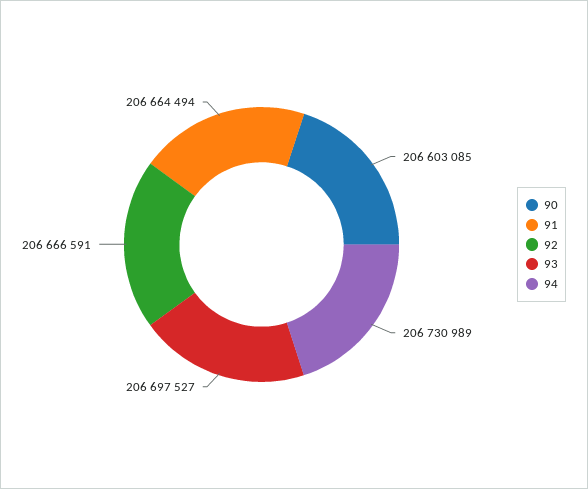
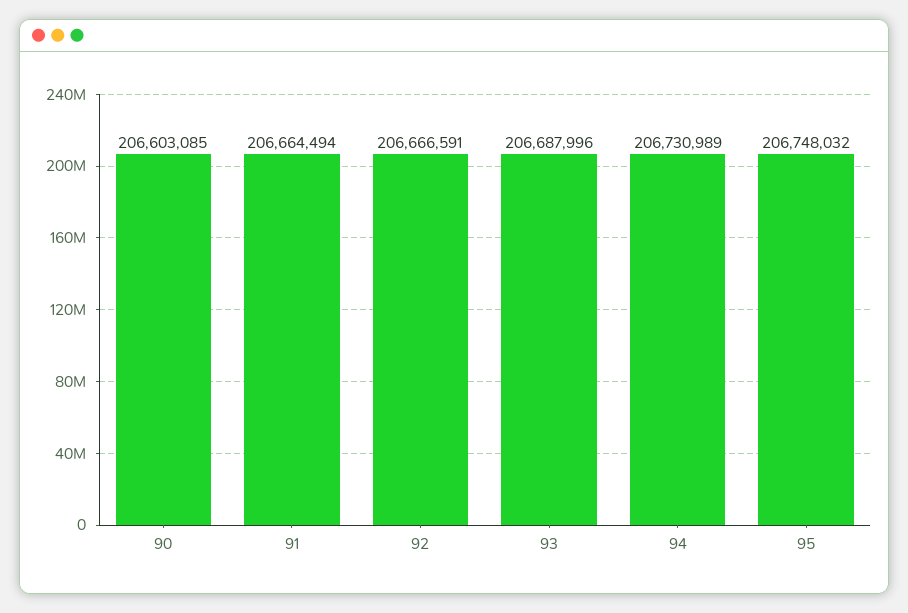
  {
    "90": 206603085,
    "91": 206664494,
    "92": 206666591,
-   "93": 206697527,
+   "93": 206687996,
-   "94": 206730989
+   "94": 206730989,
+   "95": 206748032
  }

